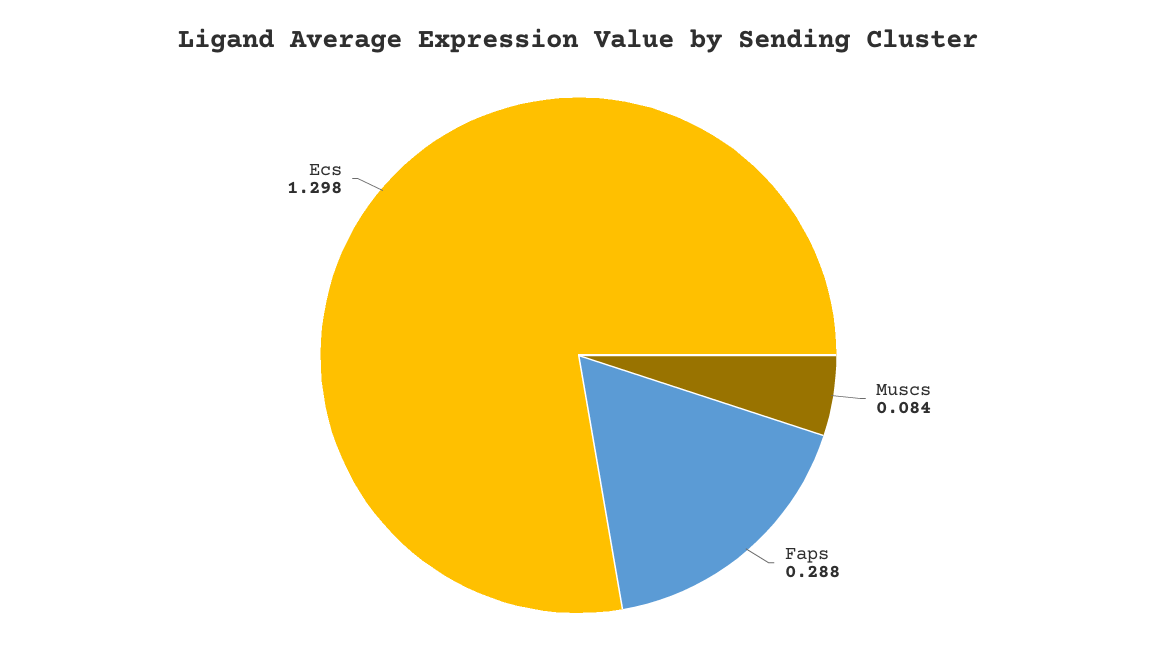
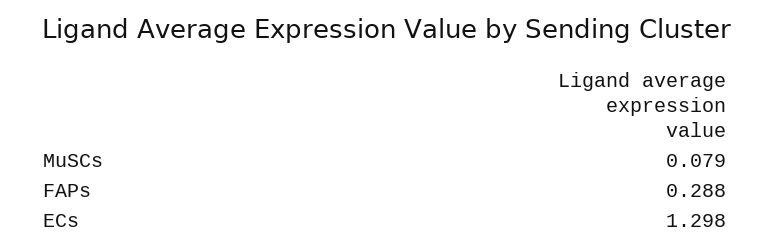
  {
-   "Muscs": 0.084,
+   "Muscs": 0.079,
    "Faps": 0.288,
    "Ecs": 1.298
  }

